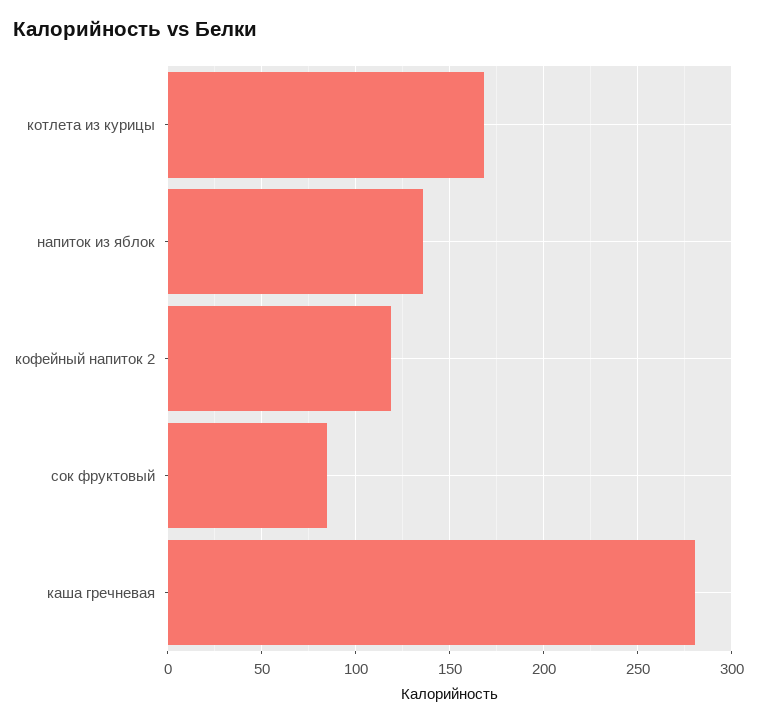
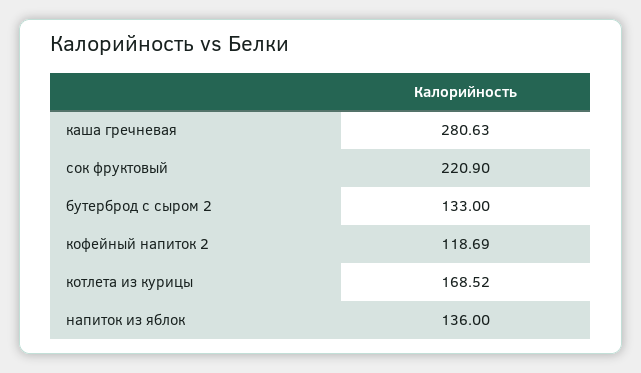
  {
    "котлета из курицы": 168.52,
    "напиток из яблок": 136,
    "кофейный напиток 2": 118.69,
-   "сок фруктовый": 85,
+   "сок фруктовый": 220.9,
-   "каша гречневая": 280.63
+   "каша гречневая": 280.63,
+   "бутерброд с сыром 2": 133
  }

